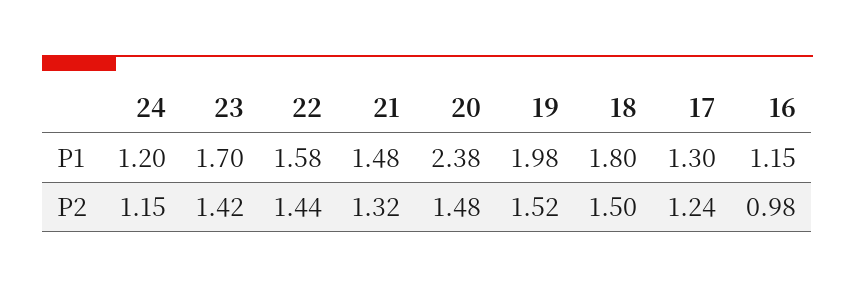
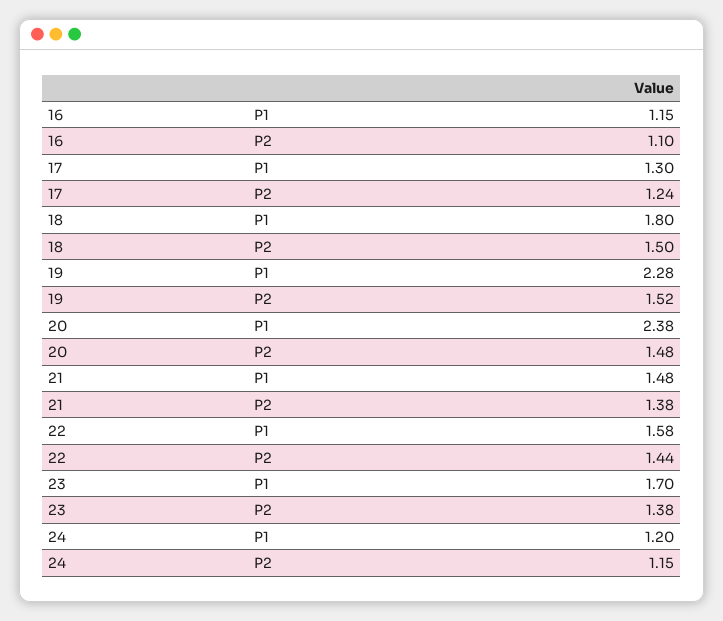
  {
    "24": {
      "P1": 1.2,
      "P2": 1.15
    },
    "23": {
      "P1": 1.7,
-     "P2": 1.42
+     "P2": 1.38
    },
    "22": {
      "P1": 1.58,
      "P2": 1.44
    },
    "21": {
      "P1": 1.48,
-     "P2": 1.32
+     "P2": 1.38
    },
    "20": {
      "P1": 2.38,
      "P2": 1.48
    },
    "19": {
-     "P1": 1.98,
+     "P1": 2.28,
      "P2": 1.52
    },
    "18": {
      "P1": 1.8,
      "P2": 1.5
    },
    "17": {
      "P1": 1.3,
      "P2": 1.24
    },
    "16": {
      "P1": 1.15,
-     "P2": 0.98
+     "P2": 1.1
    }
  }

